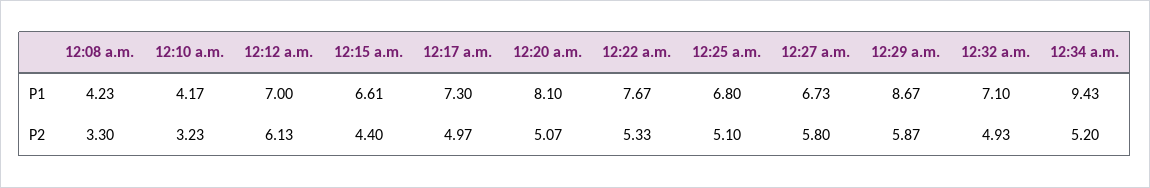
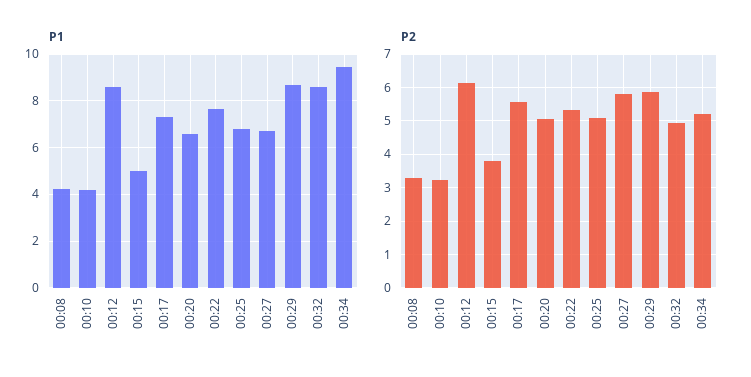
  {
    "P1": {
      "12:08 a.m.": 4.23,
      "12:10 a.m.": 4.17,
-     "12:12 a.m.": 7,
+     "12:12 a.m.": 8.5,
-     "12:15 a.m.": 6.61,
+     "12:15 a.m.": 5,
      "12:17 a.m.": 7.3,
-     "12:20 a.m.": 8.1,
+     "12:20 a.m.": 6.5,
      "12:22 a.m.": 7.67,
      "12:25 a.m.": 6.8,
      "12:27 a.m.": 6.73,
      "12:29 a.m.": 8.67,
-     "12:32 a.m.": 7.1,
+     "12:32 a.m.": 8.5,
      "12:34 a.m.": 9.43
    },
    "P2": {
      "12:08 a.m.": 3.3,
      "12:10 a.m.": 3.23,
      "12:12 a.m.": 6.13,
-     "12:15 a.m.": 4.4,
+     "12:15 a.m.": 3.8,
-     "12:17 a.m.": 4.97,
+     "12:17 a.m.": 5.6,
      "12:20 a.m.": 5.07,
      "12:22 a.m.": 5.33,
      "12:25 a.m.": 5.1,
      "12:27 a.m.": 5.8,
      "12:29 a.m.": 5.87,
      "12:32 a.m.": 4.93,
      "12:34 a.m.": 5.2
    }
  }

